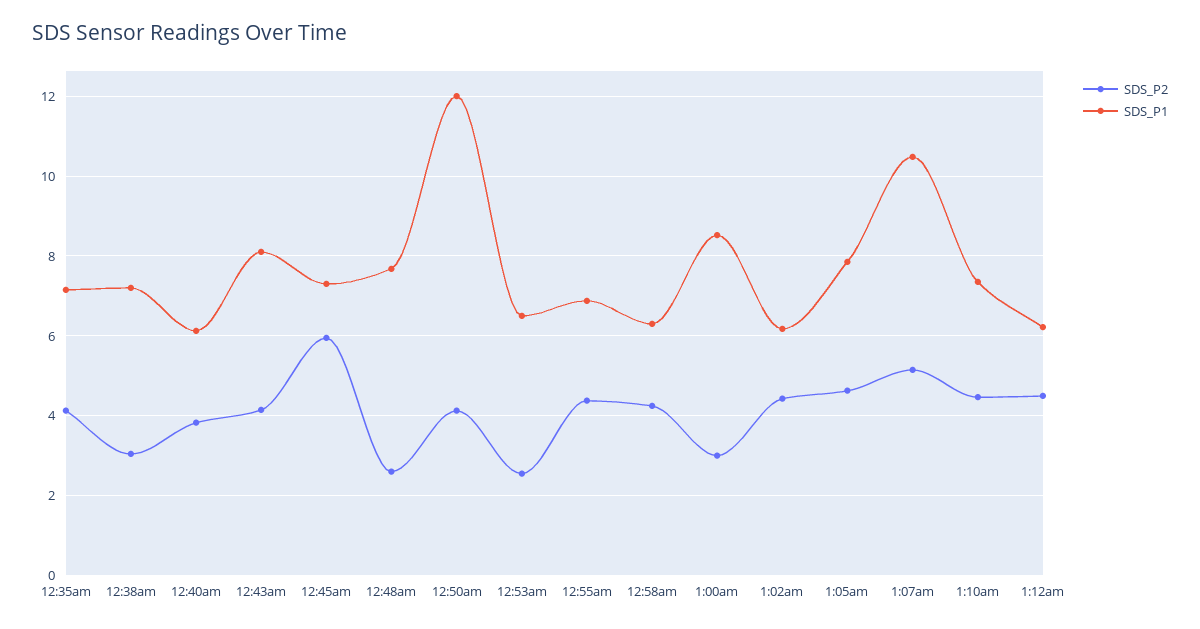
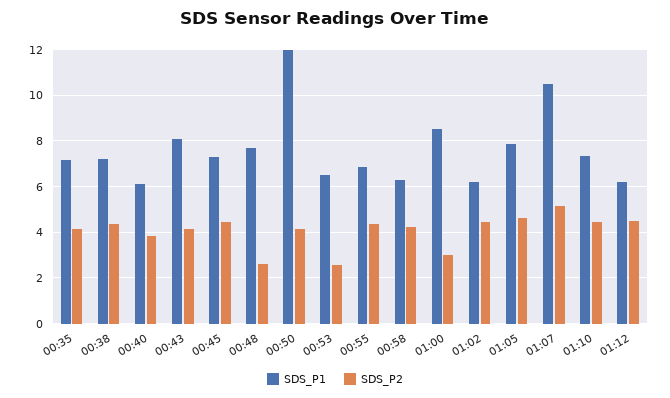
  {
    "SDS_P2": {
      "12:35am": 4.2,
-     "12:38am": 3,
+     "12:38am": 4.5,
      "12:40am": 3.8,
      "12:43am": 4.2,
-     "12:45am": 6,
+     "12:45am": 4.5,
      "12:48am": 2.6,
      "12:50am": 4.2,
      "12:53am": 2.6,
      "12:55am": 4.4,
      "12:58am": 4.2,
      "1:00am": 3,
      "1:02am": 4.4,
      "1:05am": 4.6,
      "1:07am": 5.2,
      "1:10am": 4.4,
      "1:12am": 4.6
    },
    "SDS_P1": {
      "12:35am": 7.2,
      "12:38am": 7.2,
      "12:40am": 6.2,
      "12:43am": 8.2,
      "12:45am": 7.4,
      "12:48am": 7.6,
      "12:50am": 12,
      "12:53am": 6.6,
      "12:55am": 6.8,
      "12:58am": 6.4,
      "1:00am": 8.6,
      "1:02am": 6.2,
      "1:05am": 7.8,
      "1:07am": 10.4,
      "1:10am": 7.4,
      "1:12am": 6.2
    }
  }

